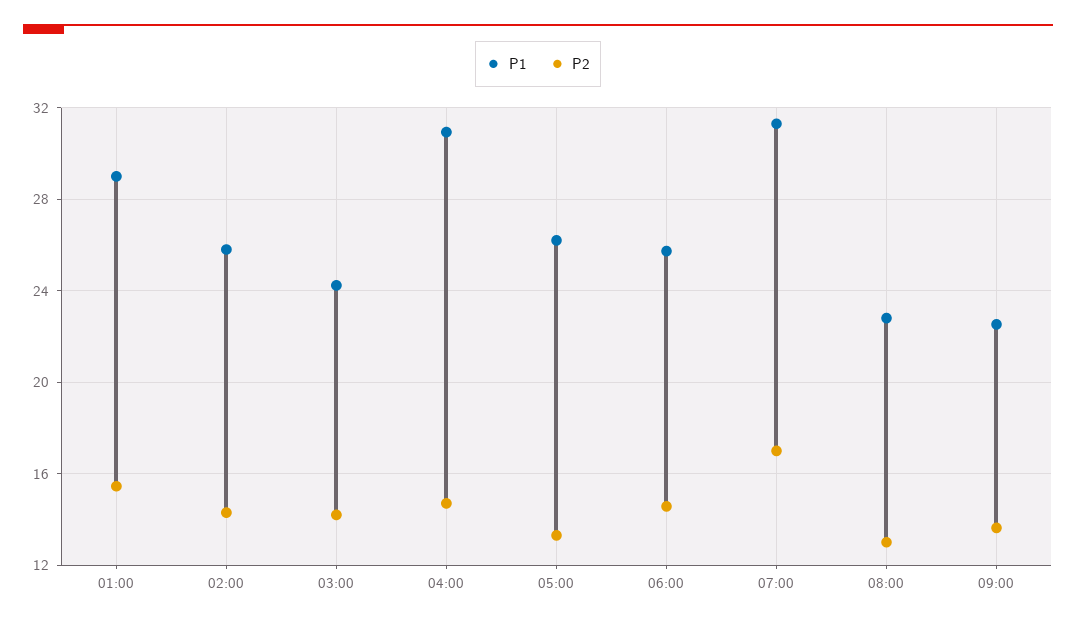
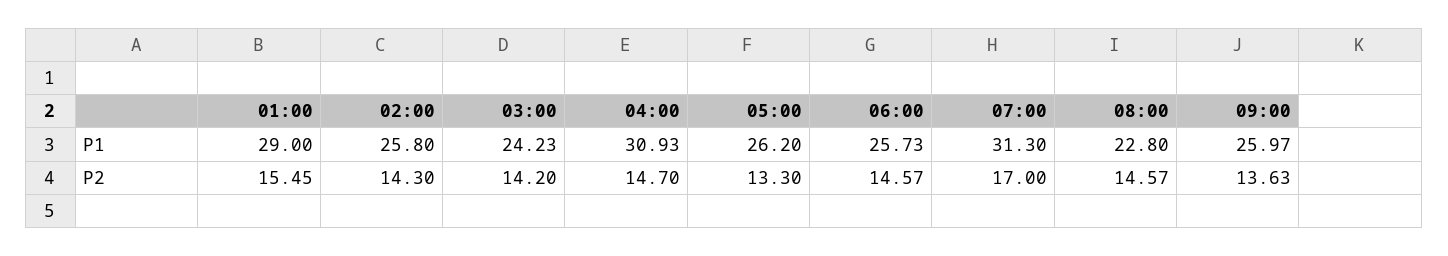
  {
    "P1": {
      "01:00": 29,
      "02:00": 25.8,
      "03:00": 24.23,
      "04:00": 30.93,
      "05:00": 26.2,
      "06:00": 25.73,
      "07:00": 31.3,
      "08:00": 22.8,
-     "09:00": 22.5
+     "09:00": 25.97
    },
    "P2": {
      "01:00": 15.45,
      "02:00": 14.3,
      "03:00": 14.2,
      "04:00": 14.7,
      "05:00": 13.3,
      "06:00": 14.57,
      "07:00": 17,
-     "08:00": 13,
+     "08:00": 14.57,
      "09:00": 13.63
    }
  }

